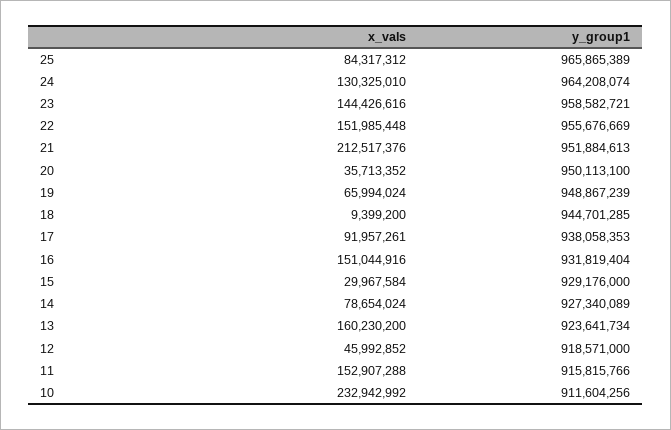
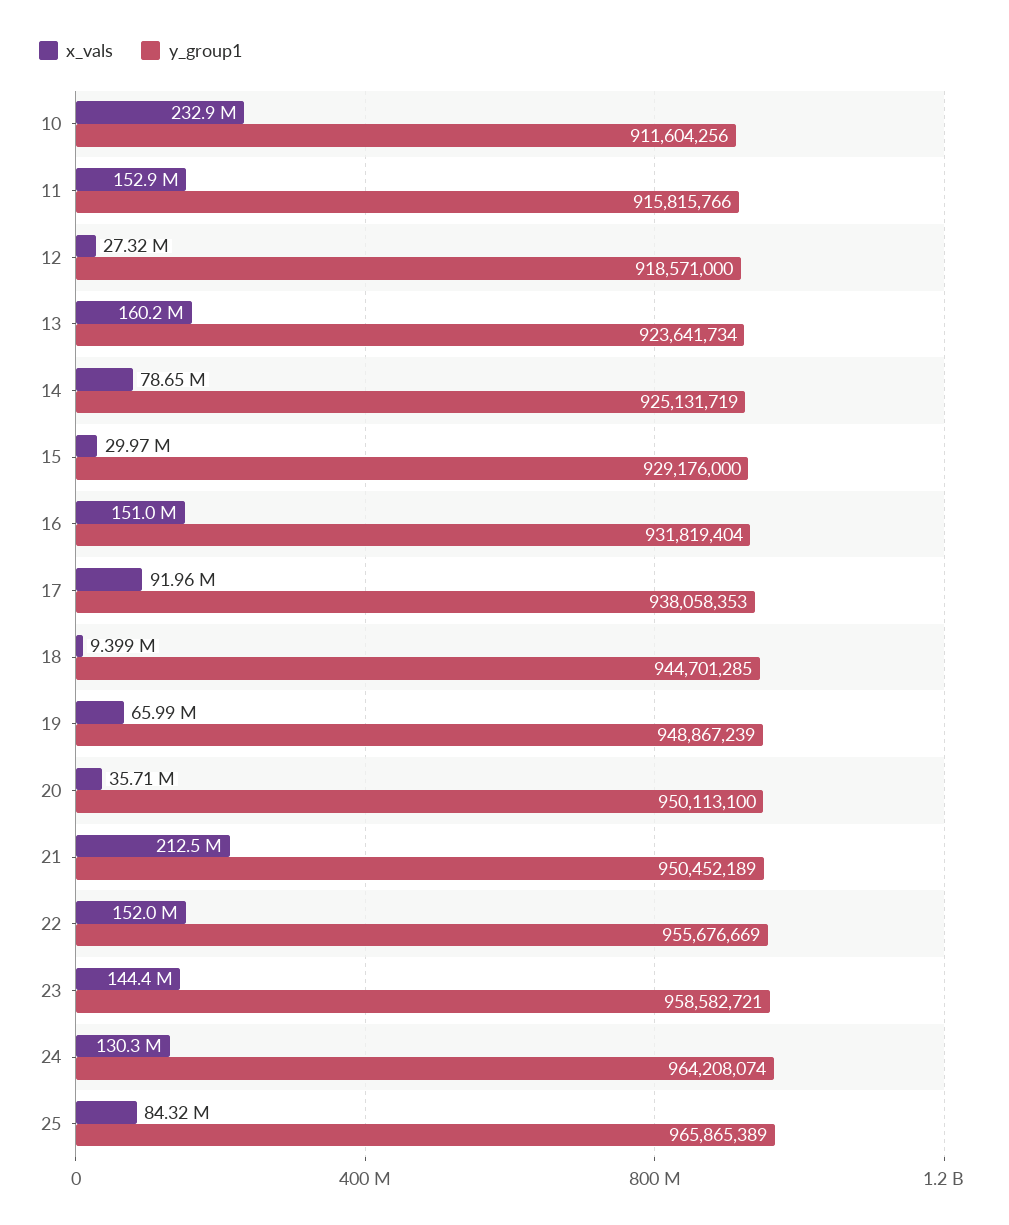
  {
    "x_vals": {
      "25": 84317312,
      "24": 130325010,
      "23": 144426616,
      "22": 151985448,
      "21": 212517376,
      "20": 35713352,
      "19": 65994024,
      "18": 9399200,
      "17": 91957261,
      "16": 151044916,
      "15": 29967584,
      "14": 78654024,
      "13": 160230200,
-     "12": 45992852,
+     "12": 27320000,
      "11": 152907288,
      "10": 232942992
    },
    "y_group1": {
      "25": 965865389,
      "24": 964208074,
      "23": 958582721,
      "22": 955676669,
-     "21": 951884613,
+     "21": 950452189,
      "20": 950113100,
      "19": 948867239,
      "18": 944701285,
      "17": 938058353,
      "16": 931819404,
      "15": 929176000,
-     "14": 927340089,
+     "14": 925131719,
      "13": 923641734,
      "12": 918571000,
      "11": 915815766,
      "10": 911604256
    }
  }

